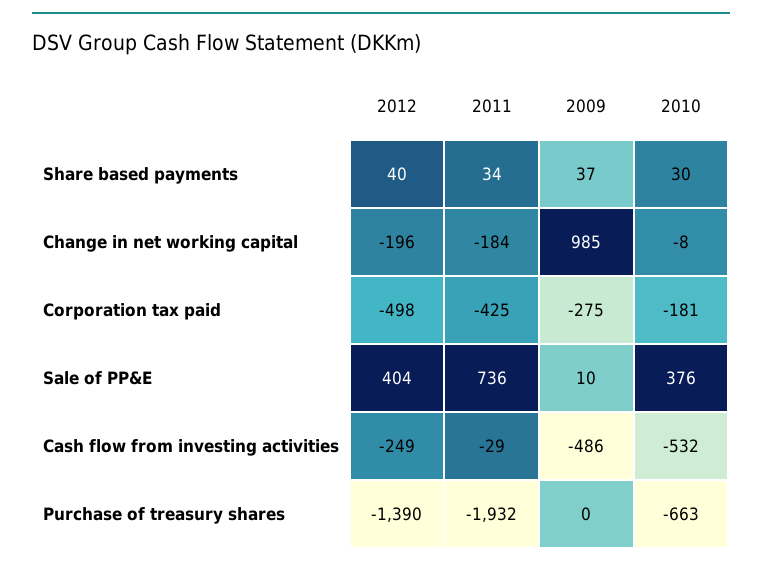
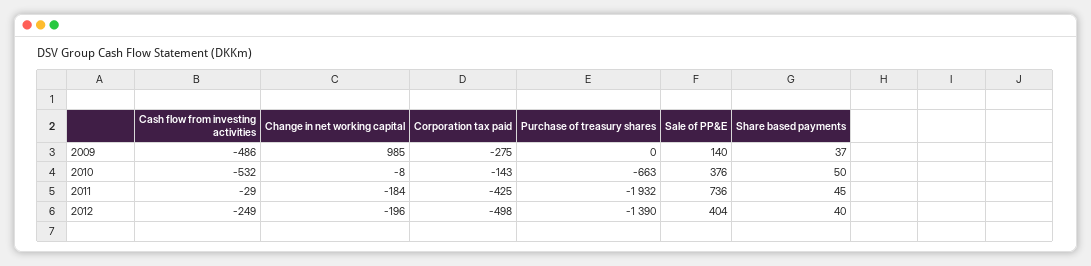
  {
    "2012": {
      "Share based payments": 40,
      "Change in net working capital": -196,
      "Corporation tax paid": -498,
      "Sale of PP&E": 404,
      "Cash flow from investing activities": -249,
      "Purchase of treasury shares": -1390
    },
    "2011": {
-     "Share based payments": 34,
+     "Share based payments": 45,
      "Change in net working capital": -184,
      "Corporation tax paid": -425,
      "Sale of PP&E": 736,
      "Cash flow from investing activities": -29,
      "Purchase of treasury shares": -1932
    },
    "2009": {
      "Share based payments": 37,
      "Change in net working capital": 985,
      "Corporation tax paid": -275,
-     "Sale of PP&E": 10,
+     "Sale of PP&E": 140,
      "Cash flow from investing activities": -486,
      "Purchase of treasury shares": 0
    },
    "2010": {
-     "Share based payments": 30,
+     "Share based payments": 50,
      "Change in net working capital": -8,
-     "Corporation tax paid": -181,
+     "Corporation tax paid": -143,
      "Sale of PP&E": 376,
      "Cash flow from investing activities": -532,
      "Purchase of treasury shares": -663
    }
  }

